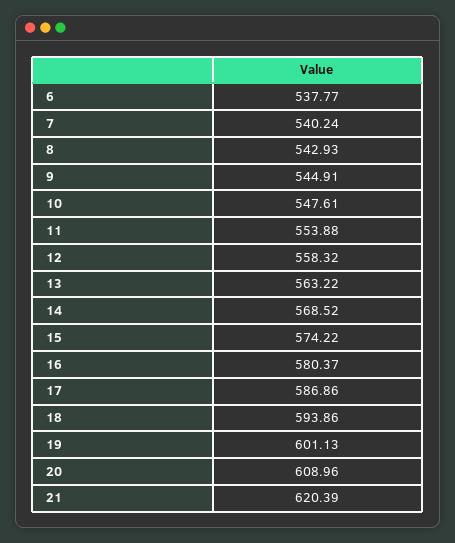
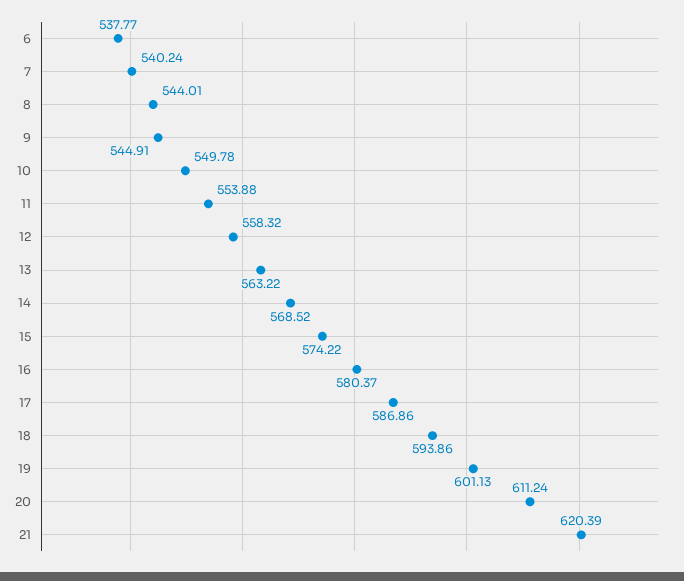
  {
    "6": 537.77,
    "7": 540.24,
-   "8": 542.93,
+   "8": 544.01,
    "9": 544.91,
-   "10": 547.61,
+   "10": 549.78,
    "11": 553.88,
    "12": 558.32,
    "13": 563.22,
    "14": 568.52,
    "15": 574.22,
    "16": 580.37,
    "17": 586.86,
    "18": 593.86,
    "19": 601.13,
-   "20": 608.96,
+   "20": 611.24,
    "21": 620.39
  }

